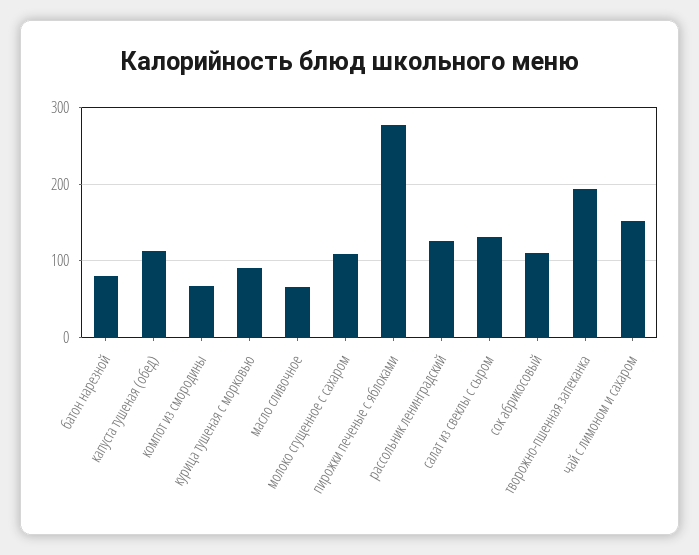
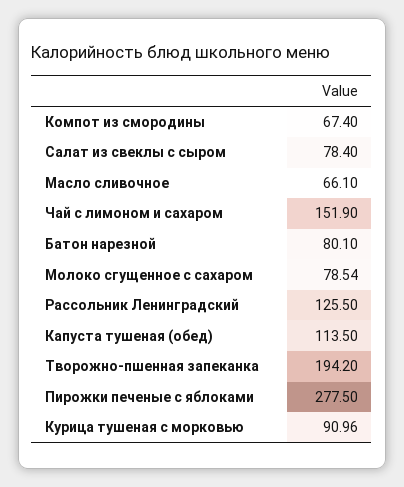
  {
    "батон нарезной": 80.1,
    "капуста тушеная (обед)": 113.5,
    "компот из смородины": 67.4,
    "курица тушеная с морковью": 90.96,
    "масло сливочное": 66.1,
-   "молоко сгущенное с сахаром": 110,
+   "молоко сгущенное с сахаром": 78.54,
    "пирожки печеные с яблоками": 277.5,
    "рассольник ленинградский": 125.5,
-   "салат из свеклы с сыром": 130,
+   "салат из свеклы с сыром": 78.4,
-   "сок абрикосовый": 110,
    "творожно-пшенная запеканка": 194.2,
    "чай с лимоном и сахаром": 151.9
  }

